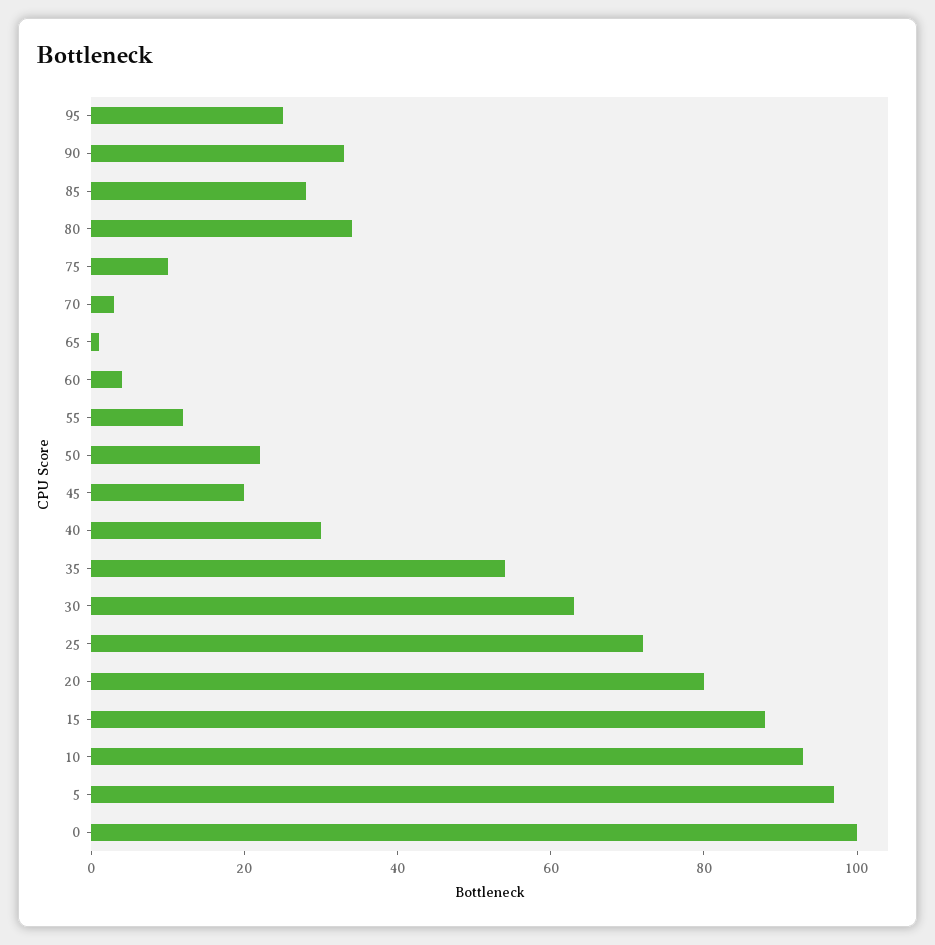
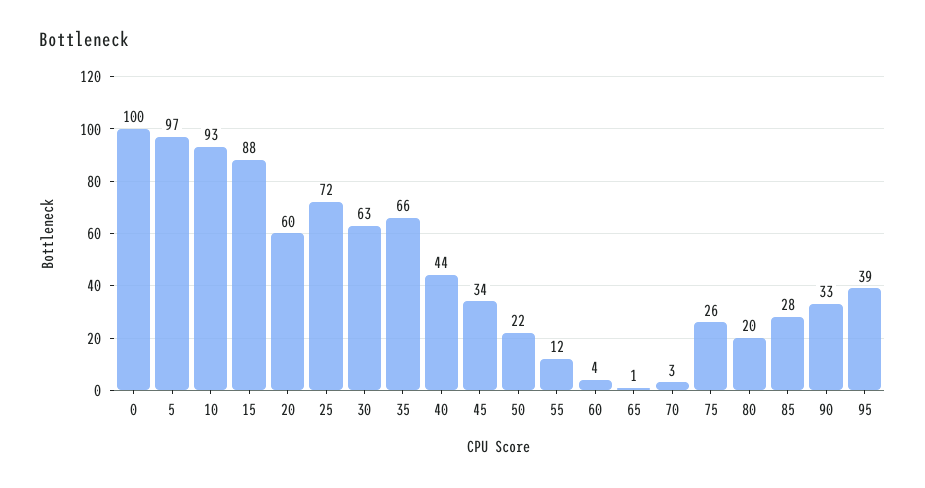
  {
-   "95": 25,
+   "95": 39,
    "90": 33,
    "85": 28,
-   "80": 35,
+   "80": 20,
-   "75": 10,
+   "75": 26,
    "70": 3,
    "65": 1,
    "60": 4,
    "55": 12,
    "50": 22,
-   "45": 20,
+   "45": 34,
-   "40": 30,
+   "40": 44,
-   "35": 55,
+   "35": 66,
    "30": 63,
    "25": 72,
-   "20": 80,
+   "20": 60,
    "15": 88,
    "10": 93,
    "5": 97,
    "0": 100
  }

